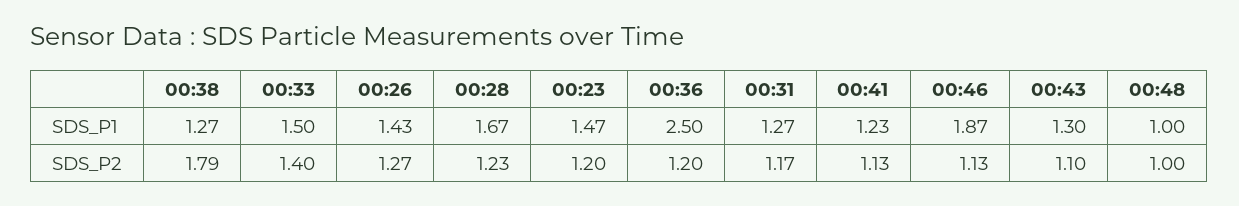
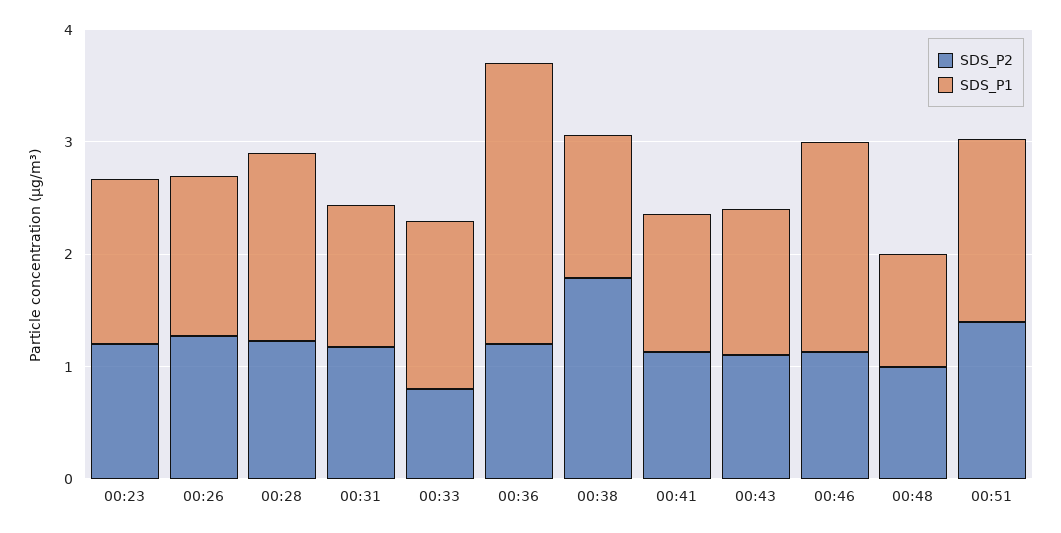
  {
    "SDS_P1": {
      "00:38": 1.27,
      "00:33": 1.5,
      "00:26": 1.43,
      "00:28": 1.67,
      "00:23": 1.47,
      "00:36": 2.5,
      "00:31": 1.27,
      "00:41": 1.23,
      "00:46": 1.87,
      "00:43": 1.3,
-     "00:48": 1
+     "00:48": 1,
+     "00:51": 1.6
    },
    "SDS_P2": {
      "00:38": 1.79,
-     "00:33": 1.4,
+     "00:33": 0.8,
      "00:26": 1.27,
      "00:28": 1.23,
      "00:23": 1.2,
      "00:36": 1.2,
      "00:31": 1.17,
      "00:41": 1.13,
      "00:46": 1.13,
      "00:43": 1.1,
-     "00:48": 1
+     "00:48": 1,
+     "00:51": 1.4
    }
  }

